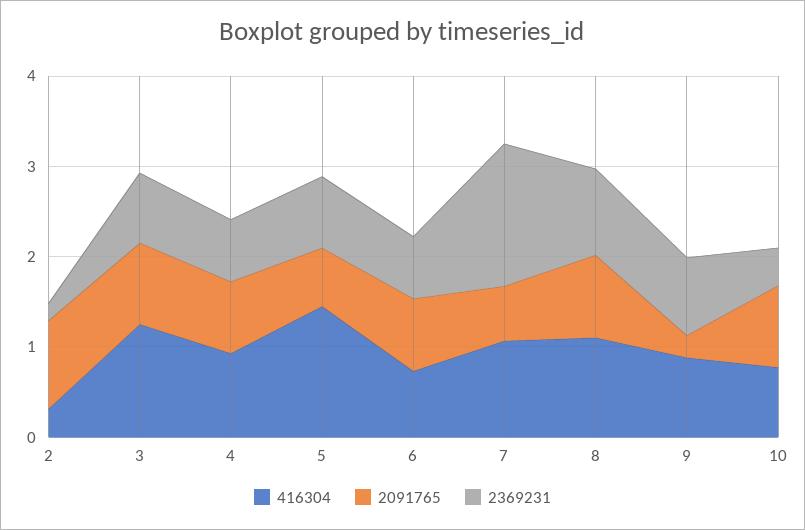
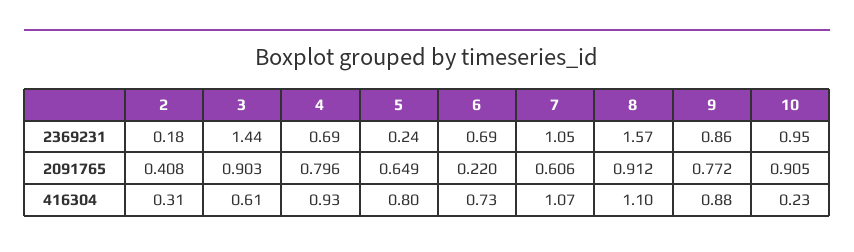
  {
    "416304": {
      "2": 0.31,
-     "3": 1.2,
+     "3": 0.61,
      "4": 0.93,
-     "5": 1.4,
+     "5": 0.8,
      "6": 0.73,
      "7": 1.07,
      "8": 1.1,
      "9": 0.88,
-     "10": 0.8
+     "10": 0.23
    },
    "2091765": {
-     "2": 1,
+     "2": 0.408,
      "3": 0.903,
      "4": 0.796,
      "5": 0.649,
-     "6": 0.8,
+     "6": 0.22,
      "7": 0.606,
      "8": 0.912,
-     "9": 0.2,
+     "9": 0.772,
      "10": 0.905
    },
    "2369231": {
      "2": 0.18,
-     "3": 0.8,
+     "3": 1.44,
      "4": 0.69,
-     "5": 0.8,
+     "5": 0.24,
      "6": 0.69,
-     "7": 1.6,
+     "7": 1.05,
-     "8": 1,
+     "8": 1.57,
      "9": 0.86,
-     "10": 0.4
+     "10": 0.95
    }
  }

